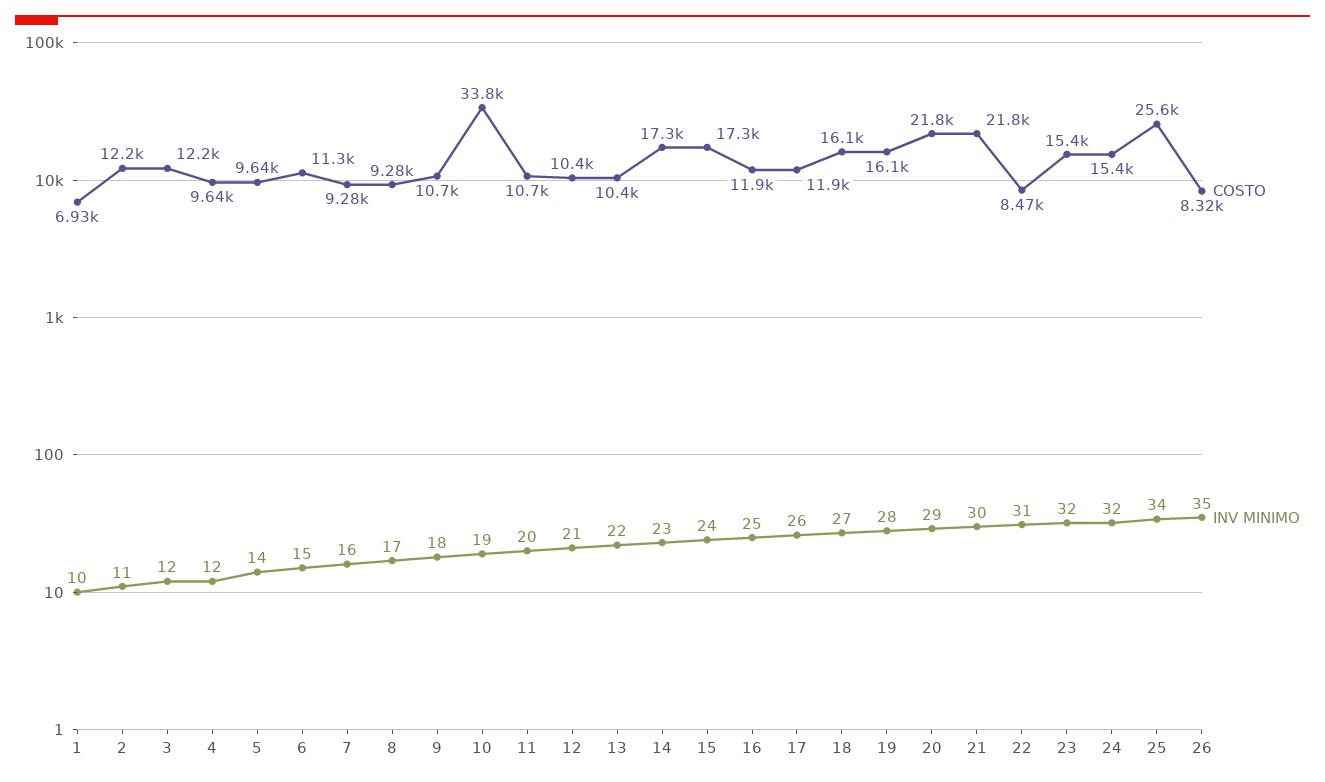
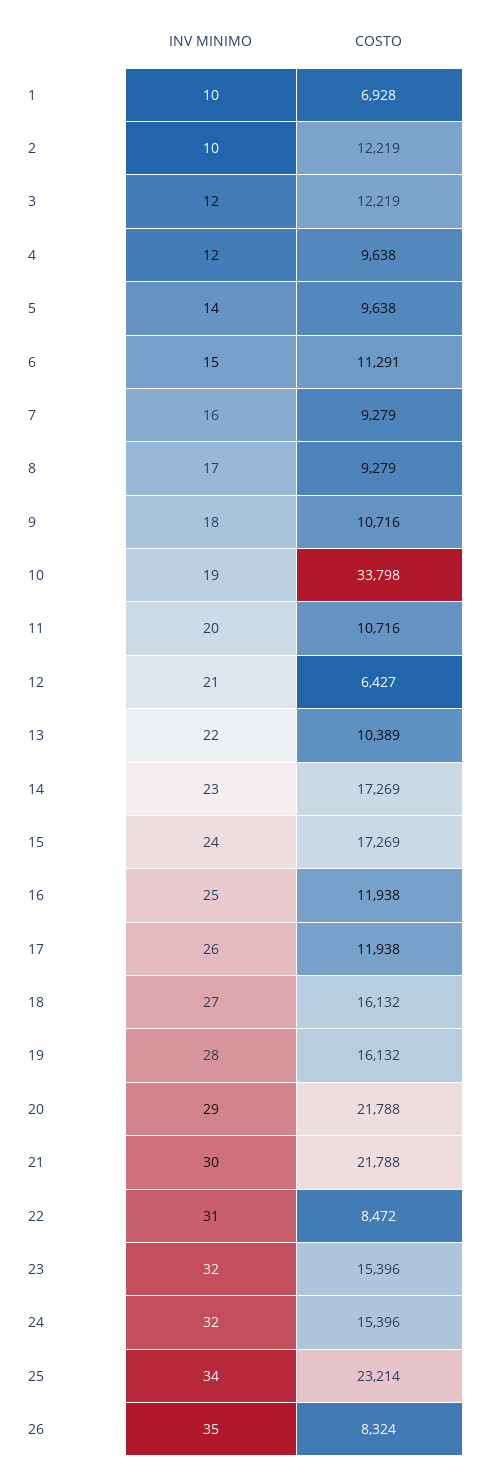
  {
    "COSTO": {
      "1": 6928,
      "2": 12219,
      "3": 12219,
      "4": 9638,
      "5": 9638,
      "6": 11291,
      "7": 9279,
      "8": 9279,
      "9": 10716,
      "10": 33798,
      "11": 10716,
-     "12": 10400,
+     "12": 6427,
      "13": 10389,
      "14": 17269,
      "15": 17269,
      "16": 11938,
      "17": 11938,
      "18": 16132,
      "19": 16132,
      "20": 21788,
      "21": 21788,
      "22": 8472,
      "23": 15396,
      "24": 15396,
-     "25": 25600,
+     "25": 23214,
      "26": 8324
    },
    "INV MINIMO": {
      "1": 10,
-     "2": 11,
+     "2": 10,
      "3": 12,
      "4": 12,
      "5": 14,
      "6": 15,
      "7": 16,
      "8": 17,
      "9": 18,
      "10": 19,
      "11": 20,
      "12": 21,
      "13": 22,
      "14": 23,
      "15": 24,
      "16": 25,
      "17": 26,
      "18": 27,
      "19": 28,
      "20": 29,
      "21": 30,
      "22": 31,
      "23": 32,
      "24": 32,
      "25": 34,
      "26": 35
    }
  }

